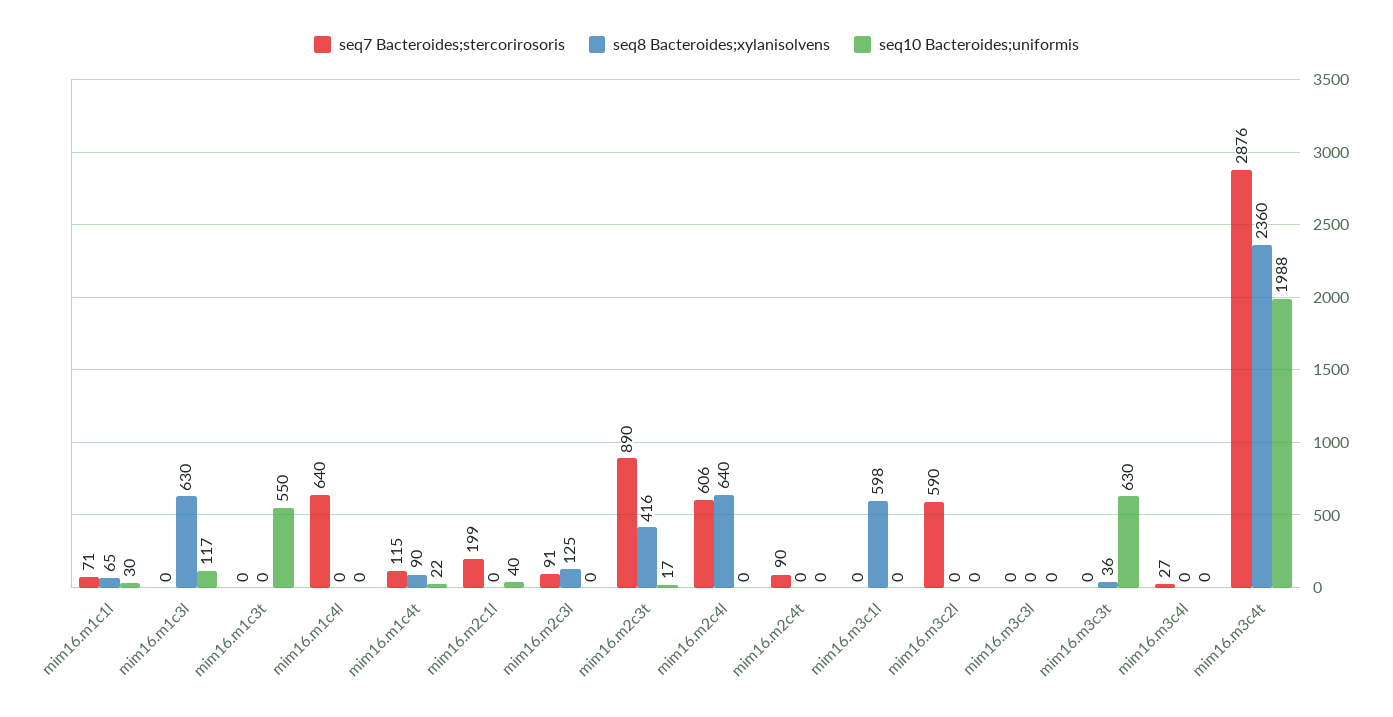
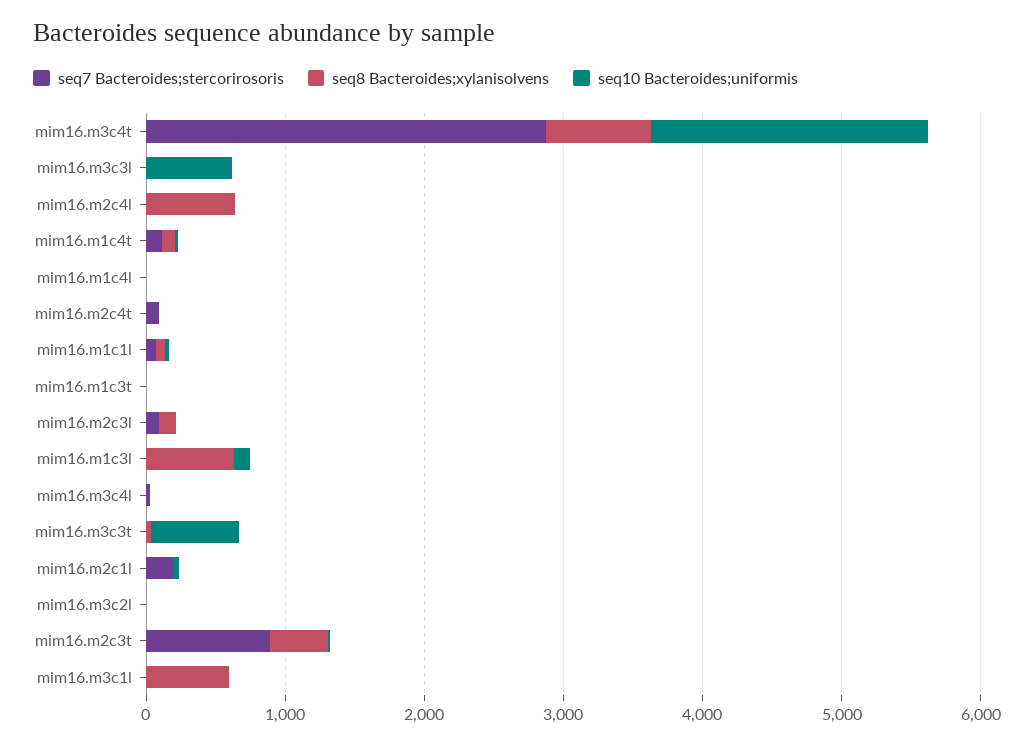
  {
    "seq7 Bacteroides;stercorirosoris": {
      "mim16.m1c1l": 71,
      "mim16.m1c3l": 0,
      "mim16.m1c3t": 0,
-     "mim16.m1c4l": 640,
+     "mim16.m1c4l": 0,
      "mim16.m1c4t": 115,
      "mim16.m2c1l": 199,
      "mim16.m2c3l": 91,
      "mim16.m2c3t": 890,
-     "mim16.m2c4l": 606,
+     "mim16.m2c4l": 0,
      "mim16.m2c4t": 90,
      "mim16.m3c1l": 0,
-     "mim16.m3c2l": 590,
+     "mim16.m3c2l": 0,
      "mim16.m3c3l": 0,
      "mim16.m3c3t": 0,
      "mim16.m3c4l": 27,
      "mim16.m3c4t": 2876
    },
    "seq8 Bacteroides;xylanisolvens": {
      "mim16.m1c1l": 65,
      "mim16.m1c3l": 630,
      "mim16.m1c3t": 0,
      "mim16.m1c4l": 0,
      "mim16.m1c4t": 90,
      "mim16.m2c1l": 0,
      "mim16.m2c3l": 125,
      "mim16.m2c3t": 416,
      "mim16.m2c4l": 640,
      "mim16.m2c4t": 0,
      "mim16.m3c1l": 598,
      "mim16.m3c2l": 0,
      "mim16.m3c3l": 0,
      "mim16.m3c3t": 36,
      "mim16.m3c4l": 0,
-     "mim16.m3c4t": 2360
+     "mim16.m3c4t": 800
    },
    "seq10 Bacteroides;uniformis": {
      "mim16.m1c1l": 30,
      "mim16.m1c3l": 117,
-     "mim16.m1c3t": 550,
+     "mim16.m1c3t": 0,
      "mim16.m1c4l": 0,
      "mim16.m1c4t": 22,
      "mim16.m2c1l": 40,
      "mim16.m2c3l": 0,
      "mim16.m2c3t": 17,
      "mim16.m2c4l": 0,
      "mim16.m2c4t": 0,
      "mim16.m3c1l": 0,
      "mim16.m3c2l": 0,
-     "mim16.m3c3l": 0,
+     "mim16.m3c3l": 600,
      "mim16.m3c3t": 630,
      "mim16.m3c4l": 0,
      "mim16.m3c4t": 1988
    }
  }

